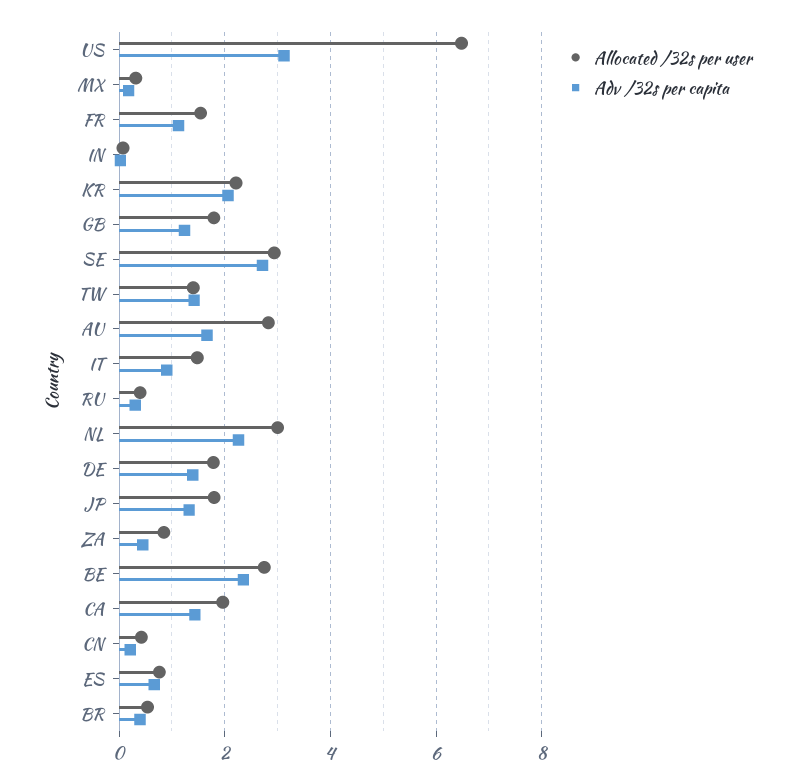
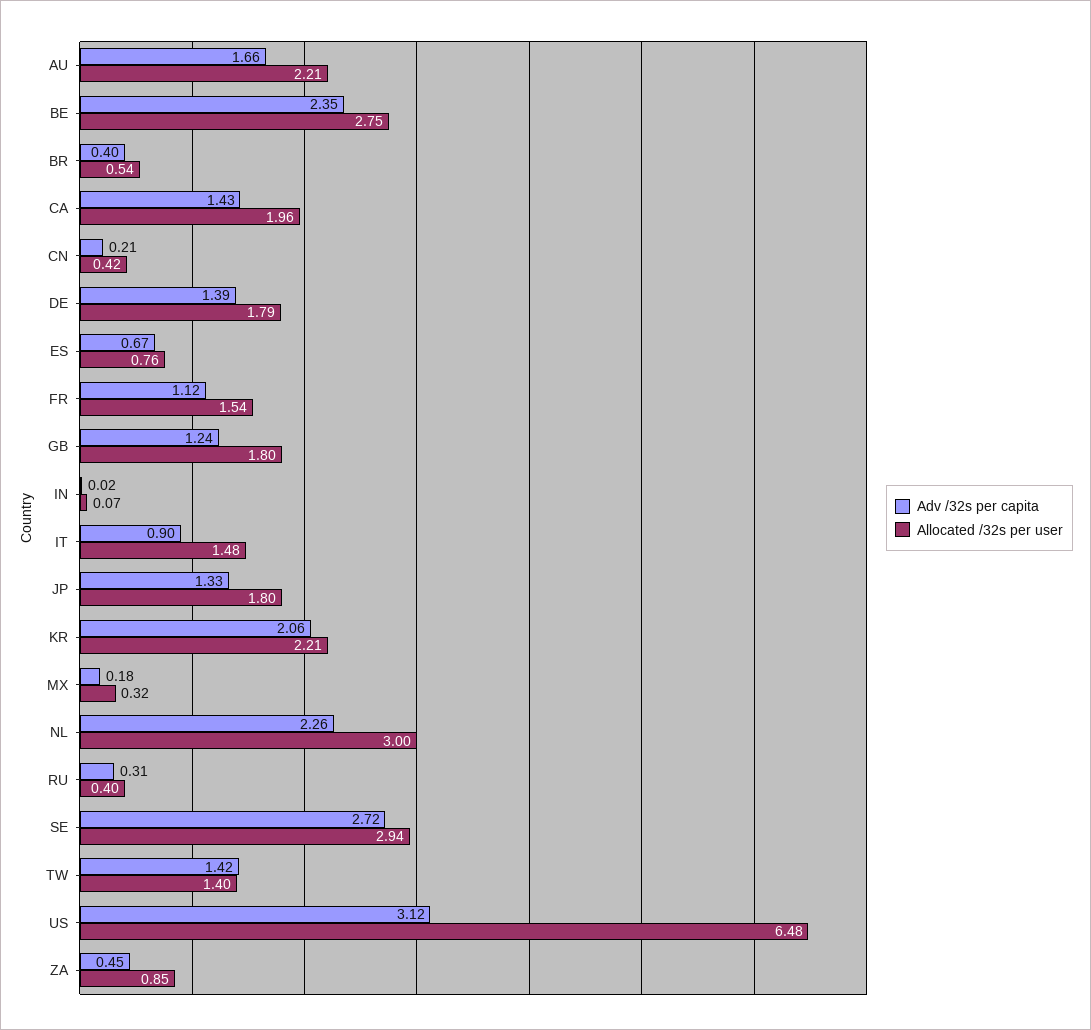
  {
    "Allocated /32s per user": {
      "US": 6.48,
      "MX": 0.32,
      "FR": 1.54,
      "IN": 0.07,
      "KR": 2.21,
      "GB": 1.8,
      "SE": 2.94,
      "TW": 1.4,
-     "AU": 2.8,
+     "AU": 2.21,
      "IT": 1.48,
      "RU": 0.4,
      "NL": 3,
      "DE": 1.79,
      "JP": 1.8,
      "ZA": 0.85,
      "BE": 2.75,
      "CA": 1.96,
      "CN": 0.42,
      "ES": 0.76,
      "BR": 0.54
    },
    "Adv /32s per capita": {
      "US": 3.12,
      "MX": 0.18,
      "FR": 1.12,
      "IN": 0.02,
      "KR": 2.06,
      "GB": 1.24,
      "SE": 2.72,
      "TW": 1.42,
      "AU": 1.66,
      "IT": 0.9,
      "RU": 0.31,
      "NL": 2.26,
      "DE": 1.39,
      "JP": 1.33,
      "ZA": 0.45,
      "BE": 2.35,
      "CA": 1.43,
      "CN": 0.21,
      "ES": 0.67,
      "BR": 0.4
    }
  }

